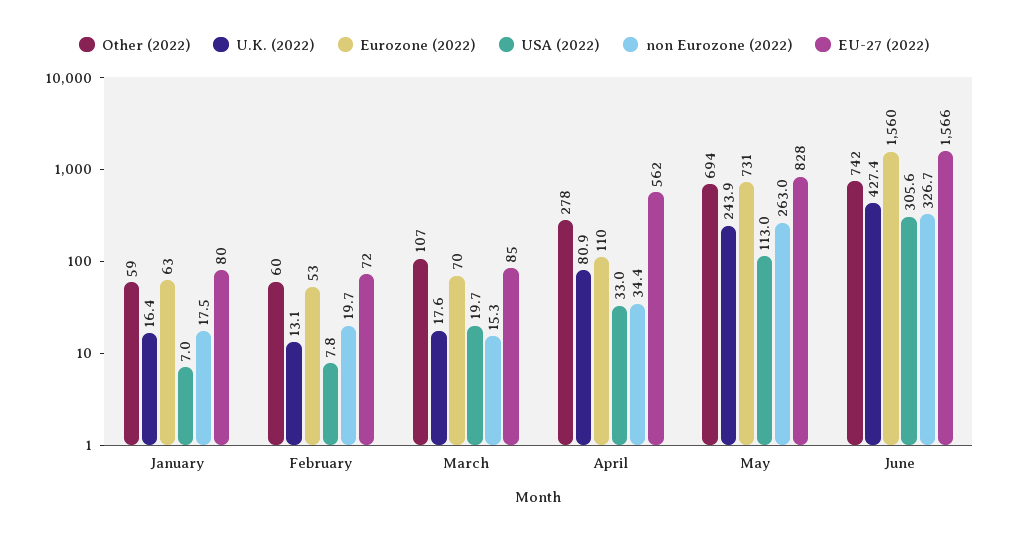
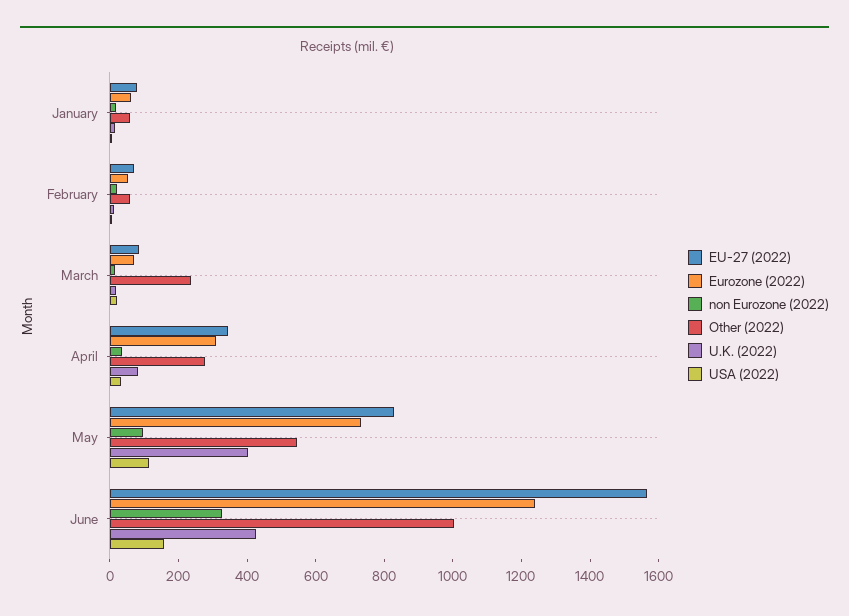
  {
    "Other (2022)": {
      "January": 59,
      "February": 60,
-     "March": 107,
+     "March": 250,
      "April": 278,
-     "May": 694,
+     "May": 550,
-     "June": 742
+     "June": 1000
    },
    "U.K. (2022)": {
      "January": 16.4,
      "February": 13.1,
      "March": 17.6,
      "April": 80.9,
-     "May": 243.9,
+     "May": 400,
      "June": 427.4
    },
    "Eurozone (2022)": {
      "January": 63,
      "February": 53,
      "March": 70,
-     "April": 110,
+     "April": 300,
      "May": 731,
-     "June": 1560
+     "June": 1250
    },
    "USA (2022)": {
      "January": 7,
      "February": 7.8,
      "March": 19.7,
      "April": 33,
      "May": 113,
-     "June": 305.6
+     "June": 150
    },
    "non Eurozone (2022)": {
      "January": 17.5,
      "February": 19.7,
      "March": 15.3,
      "April": 34.4,
-     "May": 263,
+     "May": 100,
      "June": 326.7
    },
    "EU-27 (2022)": {
      "January": 80,
      "February": 72,
      "March": 85,
-     "April": 562,
+     "April": 350,
      "May": 828,
      "June": 1566
    }
  }

